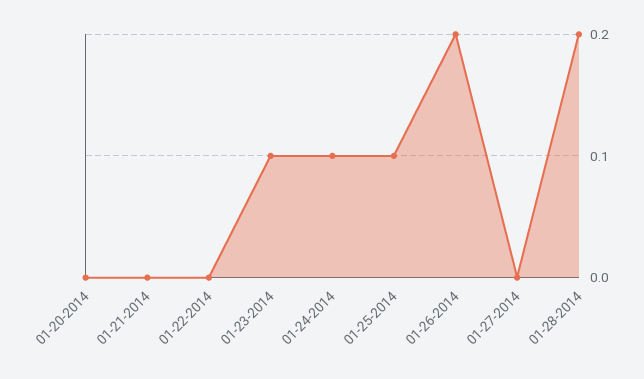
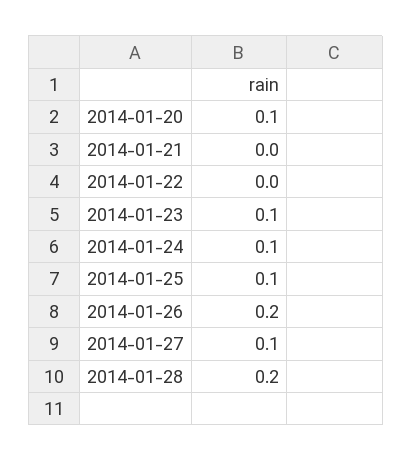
  {
-   "01-20-2014": 0,
+   "01-20-2014": 0.1,
    "01-21-2014": 0,
    "01-22-2014": 0,
    "01-23-2014": 0.1,
    "01-24-2014": 0.1,
    "01-25-2014": 0.1,
    "01-26-2014": 0.2,
-   "01-27-2014": 0,
+   "01-27-2014": 0.1,
    "01-28-2014": 0.2
  }

